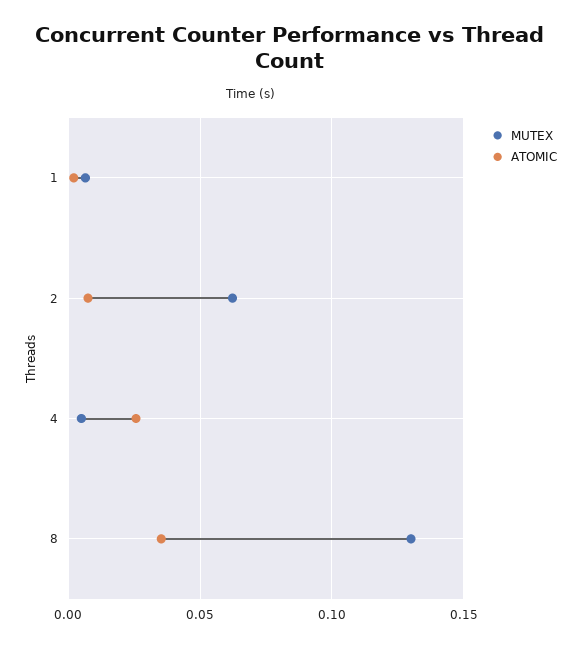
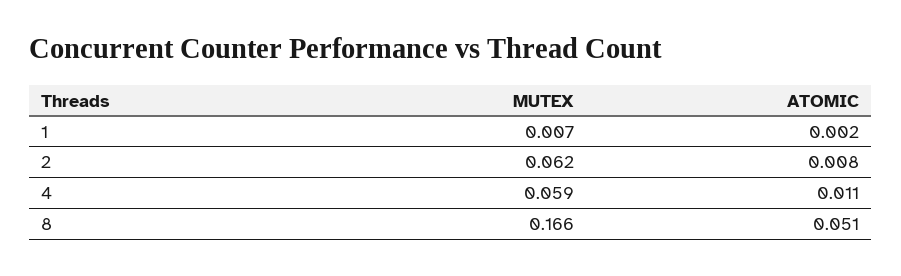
  {
    "MUTEX": {
      "1": 0.007,
      "2": 0.062,
-     "4": 0.005,
+     "4": 0.059,
-     "8": 0.13
+     "8": 0.166
    },
    "ATOMIC": {
      "1": 0.002,
      "2": 0.008,
-     "4": 0.025,
+     "4": 0.011,
-     "8": 0.035
+     "8": 0.051
    }
  }

